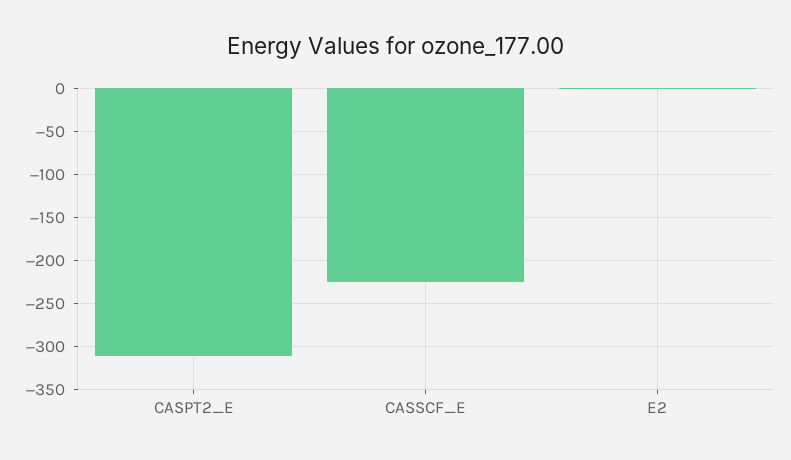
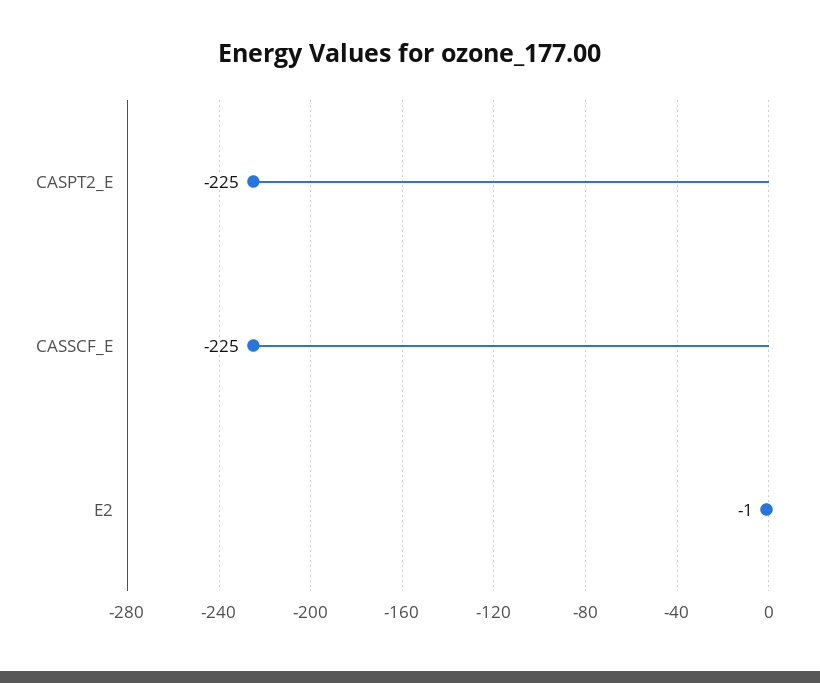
  {
-   "CASPT2_E": -310,
+   "CASPT2_E": -225,
    "CASSCF_E": -225,
    "E2": -1
  }

